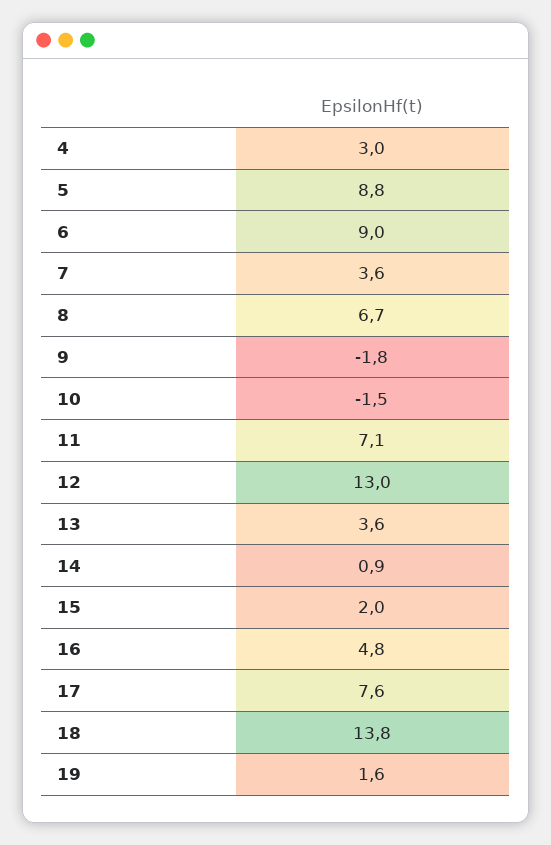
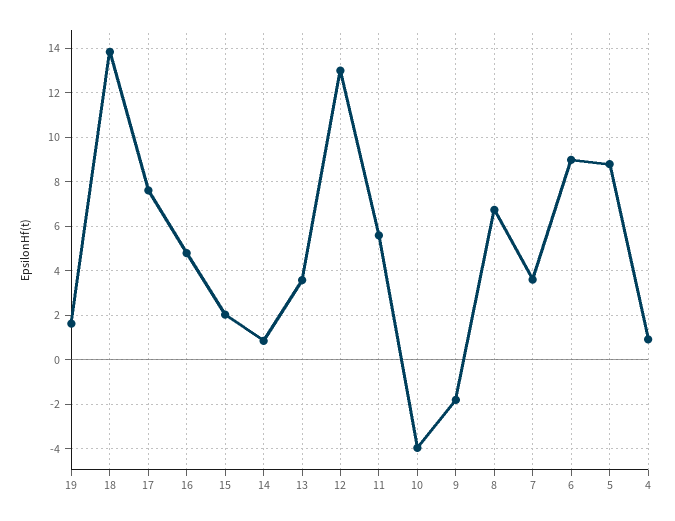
  {
-   "4": 3,
+   "4": 1,
    "5": 8.8,
    "6": 9,
    "7": 3.6,
    "8": 6.7,
    "9": -1.8,
-   "10": -1.5,
+   "10": -4,
-   "11": 7.1,
+   "11": 5.5,
    "12": 13,
    "13": 3.6,
    "14": 0.9,
    "15": 2,
    "16": 4.8,
    "17": 7.6,
    "18": 13.8,
    "19": 1.6
  }

